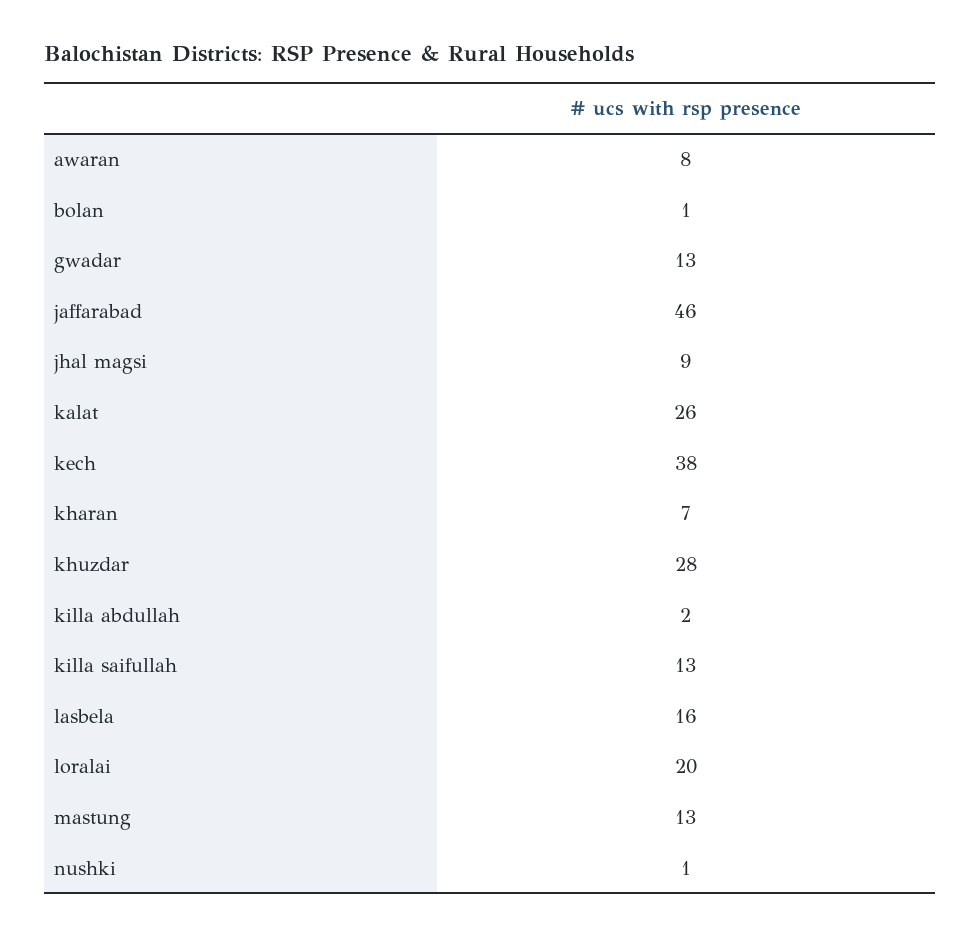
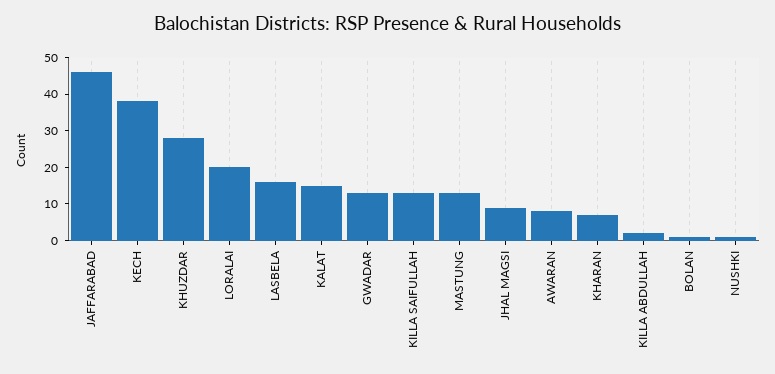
  {
    "awaran": 8,
    "bolan": 1,
    "gwadar": 13,
    "jaffarabad": 46,
    "jhal magsi": 9,
-   "kalat": 26,
+   "kalat": 15,
    "kech": 38,
    "kharan": 7,
    "khuzdar": 28,
    "killa abdullah": 2,
    "killa saifullah": 13,
    "lasbela": 16,
    "loralai": 20,
    "mastung": 13,
    "nushki": 1
  }

